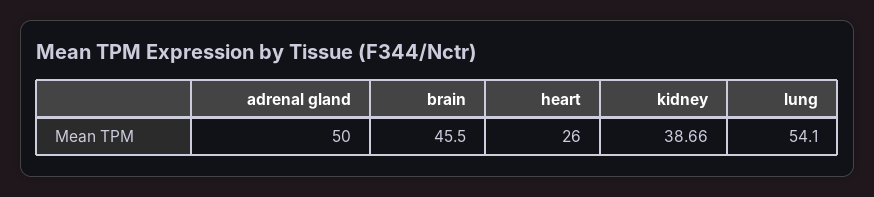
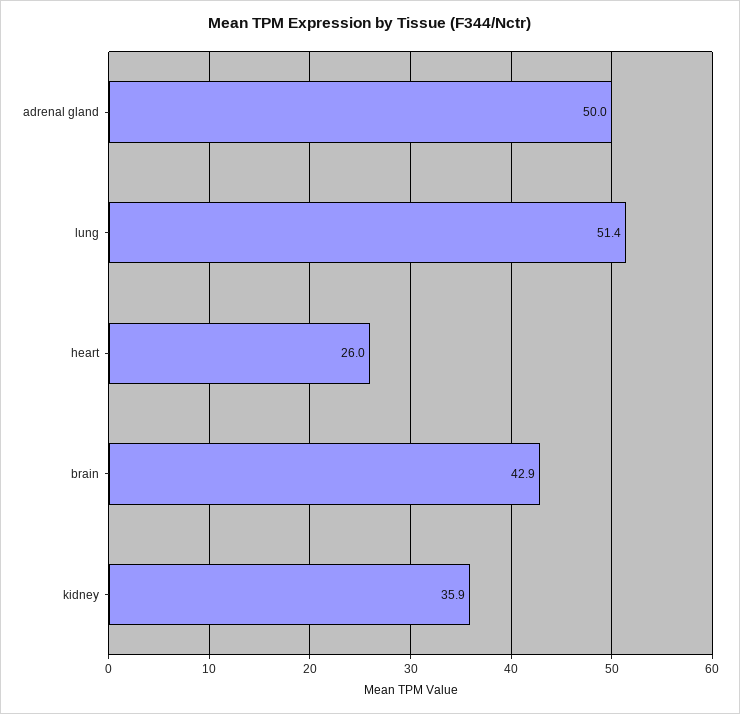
  {
    "adrenal gland": 50,
-   "brain": 45.5,
+   "brain": 42.9,
    "heart": 26,
-   "kidney": 38.66,
+   "kidney": 35.9,
-   "lung": 54.1
+   "lung": 51.4
  }

